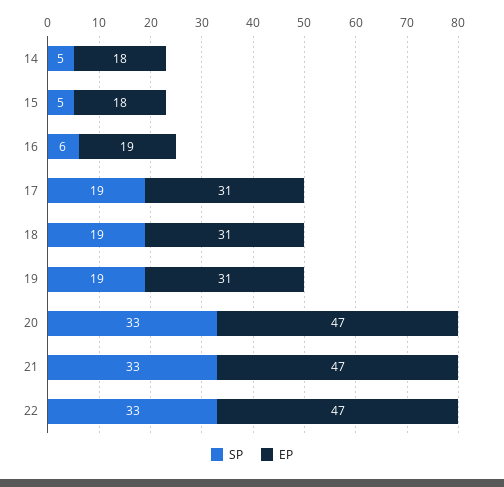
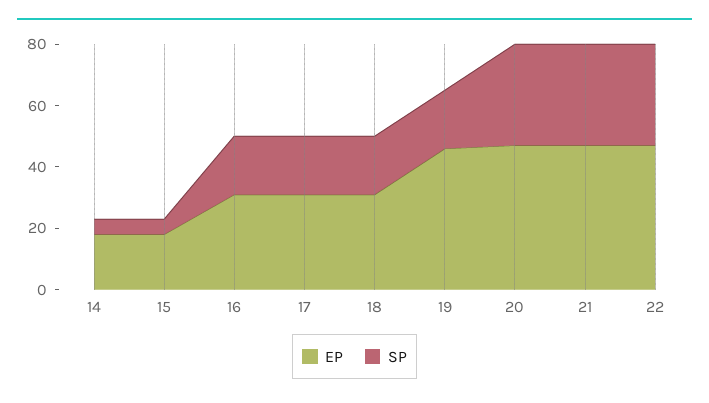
  {
    "SP": {
      "14": 5,
      "15": 5,
-     "16": 6,
+     "16": 20,
      "17": 19,
      "18": 19,
      "19": 19,
      "20": 33,
      "21": 33,
      "22": 33
    },
    "EP": {
      "14": 18,
      "15": 18,
-     "16": 19,
+     "16": 30,
      "17": 31,
      "18": 31,
-     "19": 31,
+     "19": 45,
      "20": 47,
      "21": 47,
      "22": 47
    }
  }

